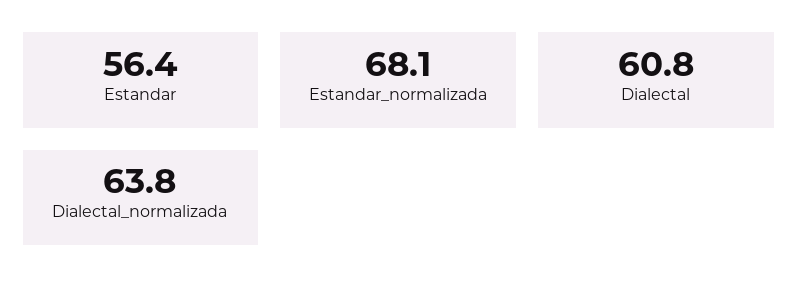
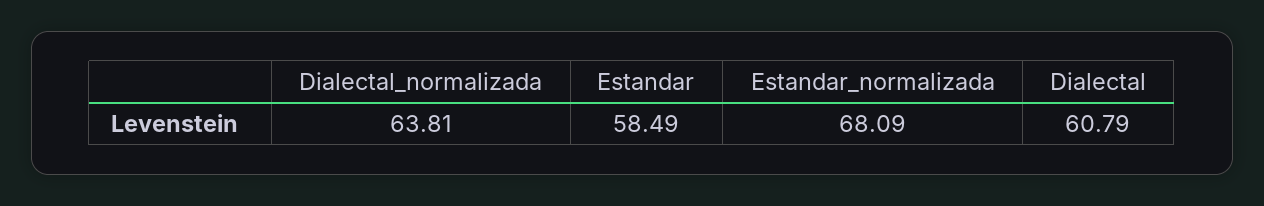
  {
-   "Estandar": 56.4,
+   "Estandar": 58.49,
    "Estandar_normalizada": 68.09,
    "Dialectal": 60.79,
    "Dialectal_normalizada": 63.81
  }

